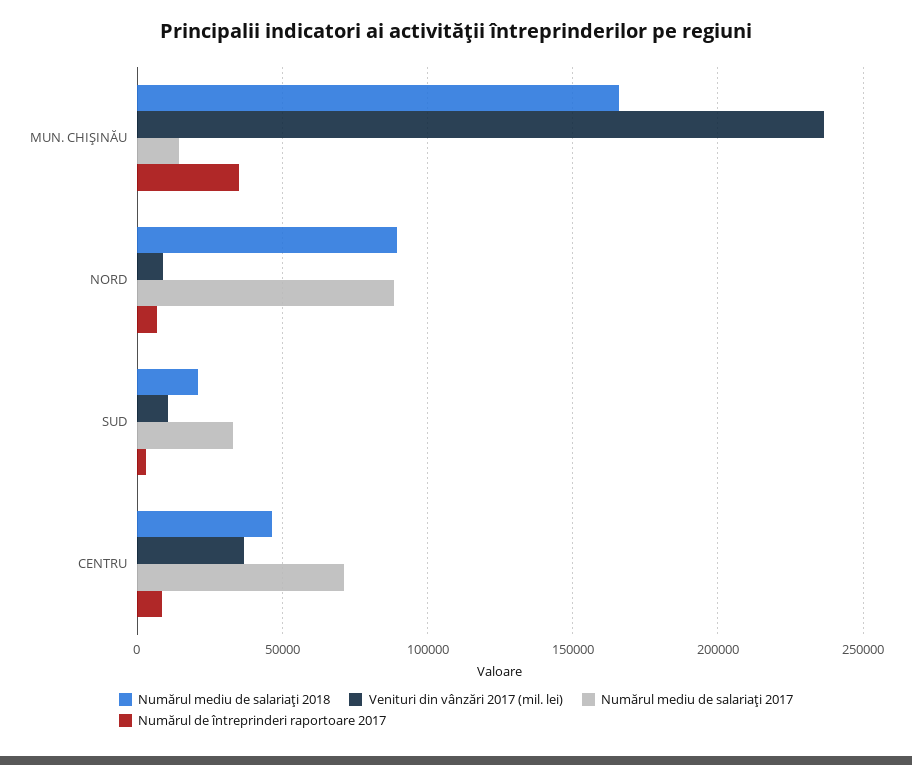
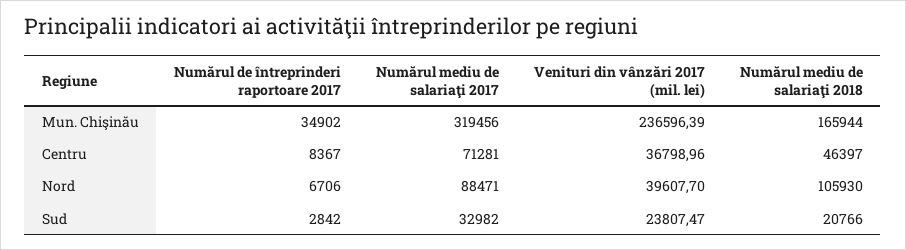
  {
    "Numărul mediu de salariaţi 2018": {
      "MUN. CHIŞINĂU": 165944,
-     "NORD": 90000,
+     "NORD": 105930,
      "SUD": 20766,
      "CENTRU": 46397
    },
    "Venituri din vânzări 2017 (mil. lei)": {
      "MUN. CHIŞINĂU": 236596.39,
-     "NORD": 10000,
+     "NORD": 39607.7,
-     "SUD": 10000,
+     "SUD": 23807.47,
      "CENTRU": 36798.96
    },
    "Numărul mediu de salariaţi 2017": {
-     "MUN. CHIŞINĂU": 15000,
+     "MUN. CHIŞINĂU": 319456,
      "NORD": 88471,
      "SUD": 32982,
      "CENTRU": 71281
    },
    "Numărul de întreprinderi raportoare 2017": {
      "MUN. CHIŞINĂU": 34902,
      "NORD": 6706,
      "SUD": 2842,
      "CENTRU": 8367
    }
  }

